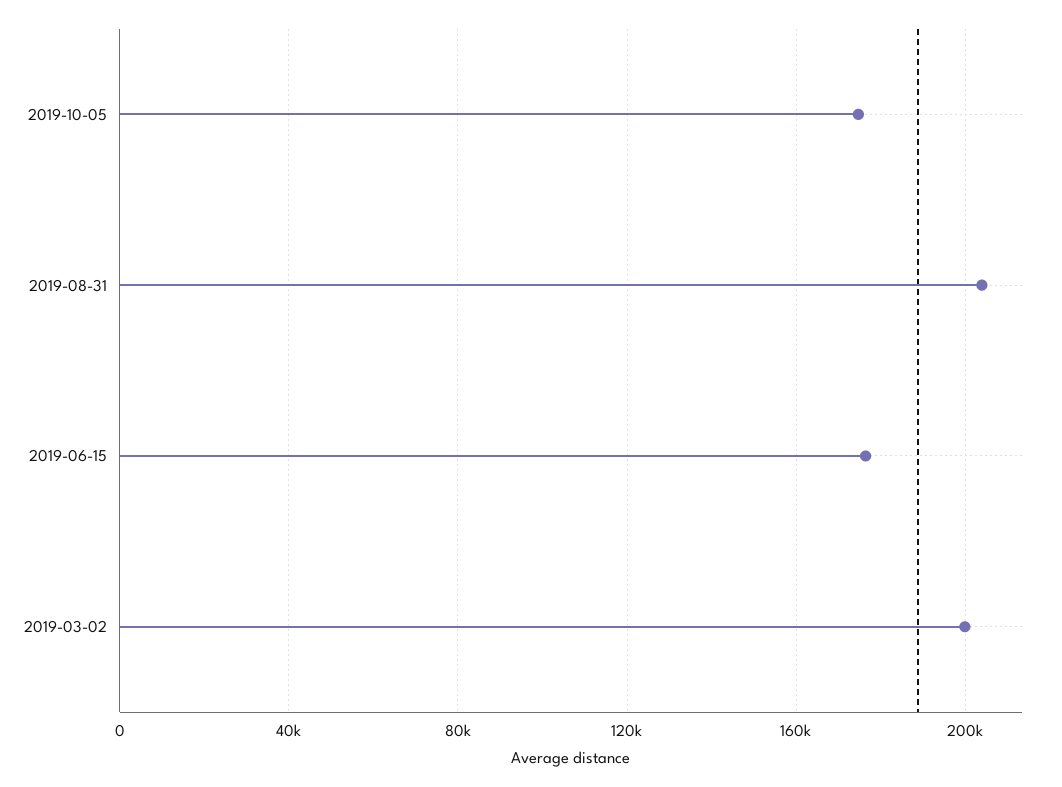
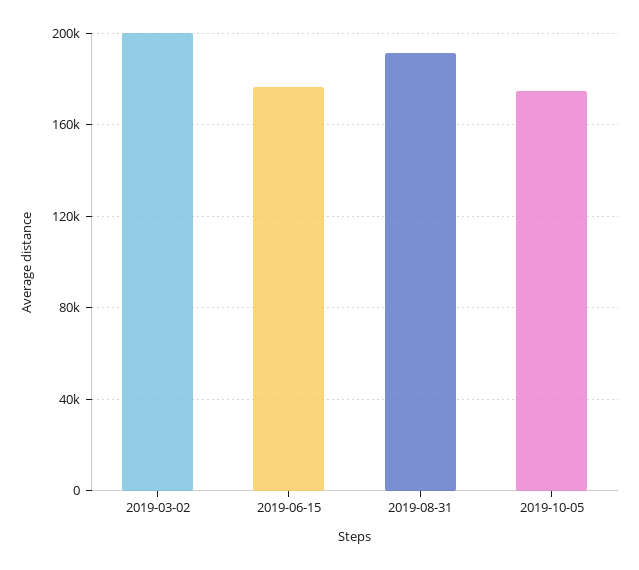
  {
    "2019-10-05": 175000,
-   "2019-08-31": 205000,
+   "2019-08-31": 190000,
    "2019-06-15": 175000,
    "2019-03-02": 200000
  }

